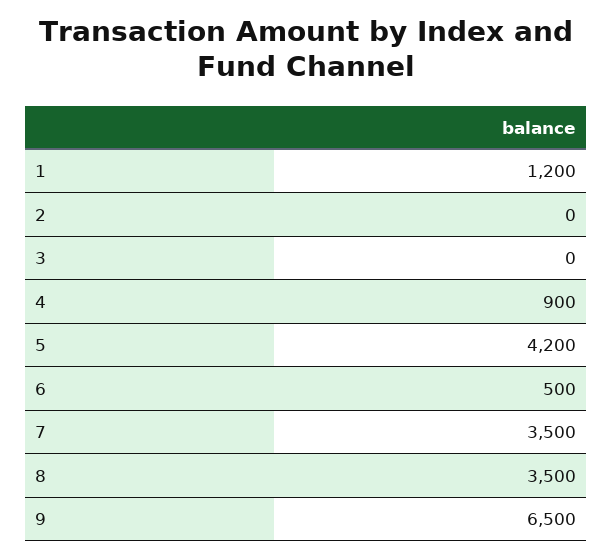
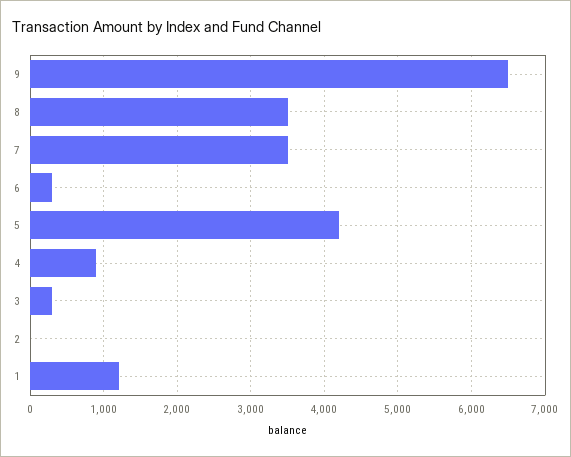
  {
    "1": 1200,
    "2": 0,
-   "3": 0,
+   "3": 300,
    "4": 900,
    "5": 4200,
-   "6": 500,
+   "6": 300,
    "7": 3500,
    "8": 3500,
    "9": 6500
  }

